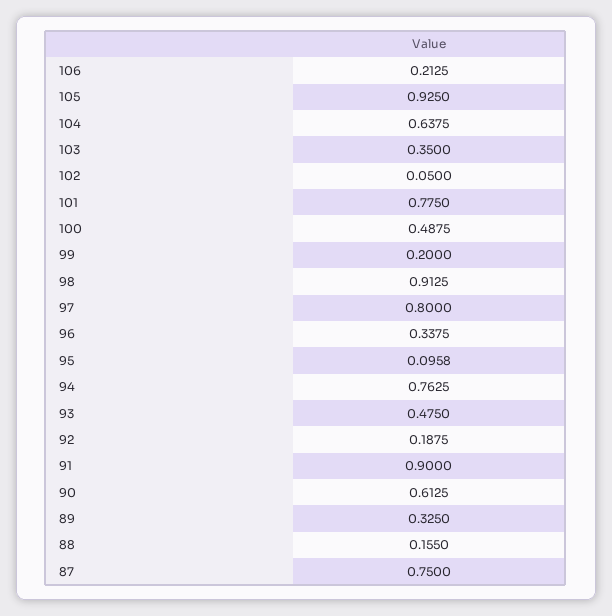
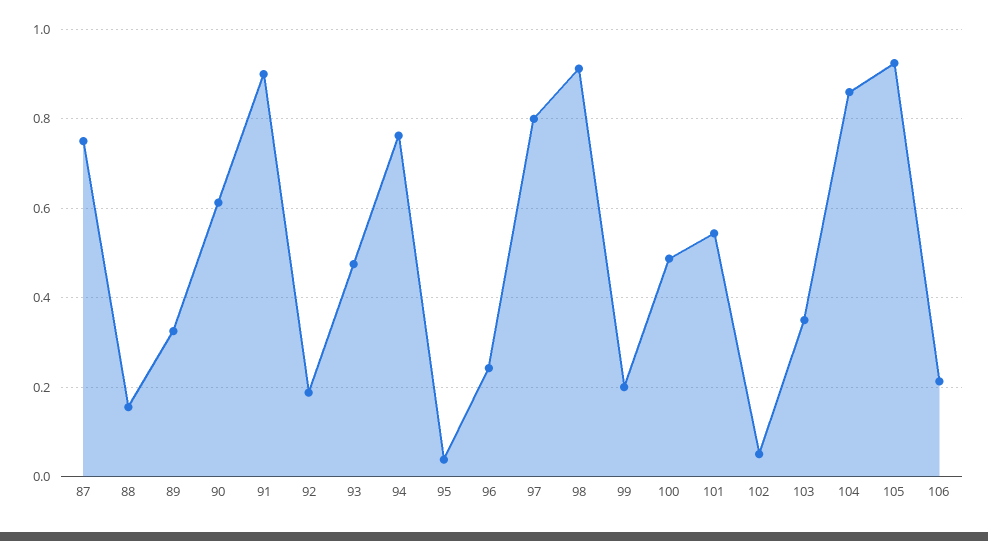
  {
    "106": 0.2125,
    "105": 0.925,
-   "104": 0.6375,
+   "104": 0.86,
    "103": 0.35,
    "102": 0.05,
-   "101": 0.775,
+   "101": 0.54,
    "100": 0.4875,
    "99": 0.2,
    "98": 0.9125,
    "97": 0.8,
-   "96": 0.3375,
+   "96": 0.24,
-   "95": 0.0958,
+   "95": 0.04,
    "94": 0.7625,
    "93": 0.475,
    "92": 0.1875,
    "91": 0.9,
    "90": 0.6125,
    "89": 0.325,
    "88": 0.155,
    "87": 0.75
  }

